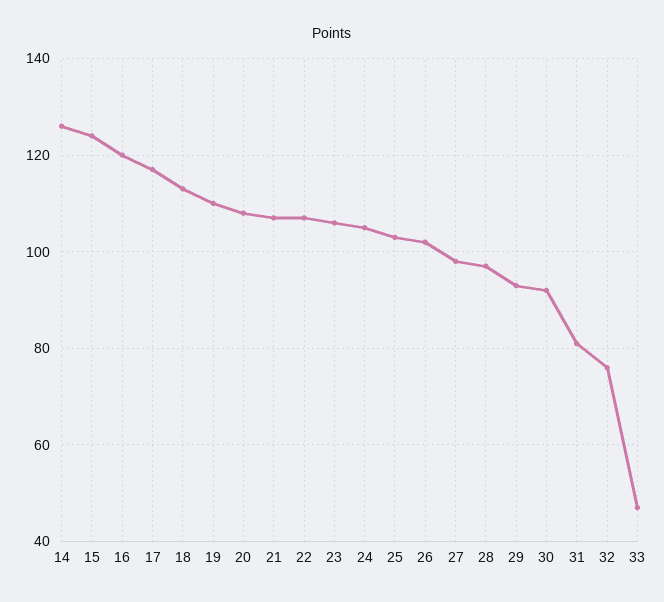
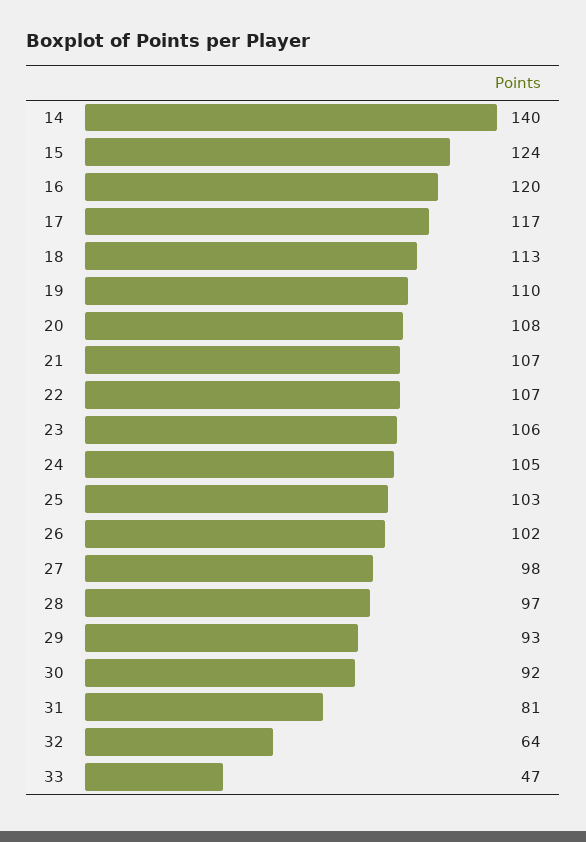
  {
-   "14": 125,
+   "14": 140,
    "15": 124,
    "16": 120,
    "17": 117,
    "18": 113,
    "19": 110,
    "20": 108,
    "21": 107,
    "22": 107,
    "23": 106,
    "24": 105,
    "25": 103,
    "26": 102,
    "27": 98,
    "28": 97,
    "29": 93,
    "30": 92,
    "31": 81,
-   "32": 75,
+   "32": 64,
    "33": 47
  }

